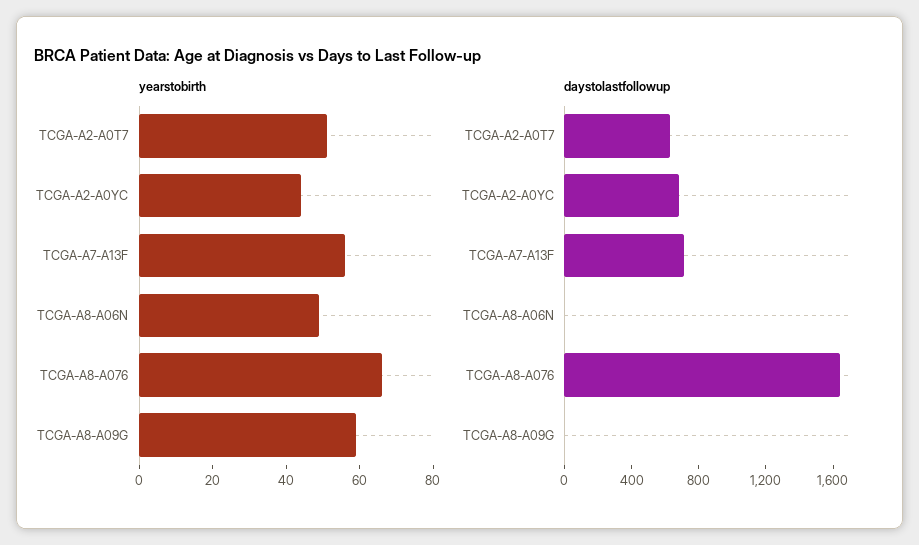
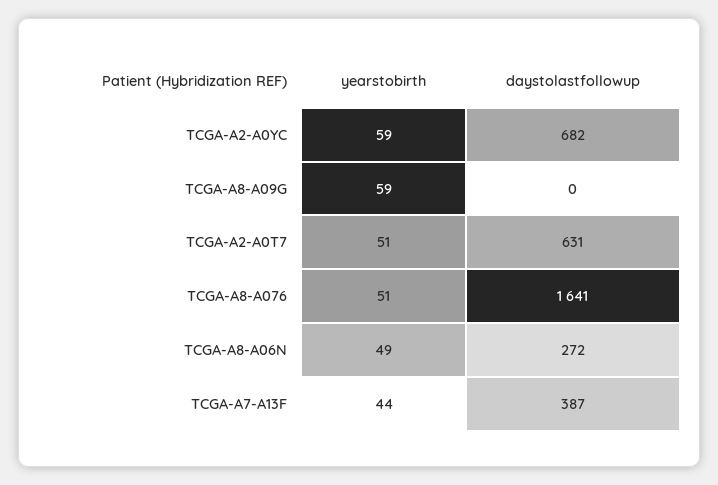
  {
    "yearstobirth": {
      "TCGA-A2-A0T7": 51,
-     "TCGA-A2-A0YC": 45,
+     "TCGA-A2-A0YC": 59,
-     "TCGA-A7-A13F": 55,
+     "TCGA-A7-A13F": 44,
      "TCGA-A8-A06N": 49,
-     "TCGA-A8-A076": 65,
+     "TCGA-A8-A076": 51,
      "TCGA-A8-A09G": 59
    },
    "daystolastfollowup": {
      "TCGA-A2-A0T7": 631,
      "TCGA-A2-A0YC": 682,
-     "TCGA-A7-A13F": 700,
+     "TCGA-A7-A13F": 387,
-     "TCGA-A8-A06N": 0,
+     "TCGA-A8-A06N": 272,
      "TCGA-A8-A076": 1641,
      "TCGA-A8-A09G": 0
    }
  }

